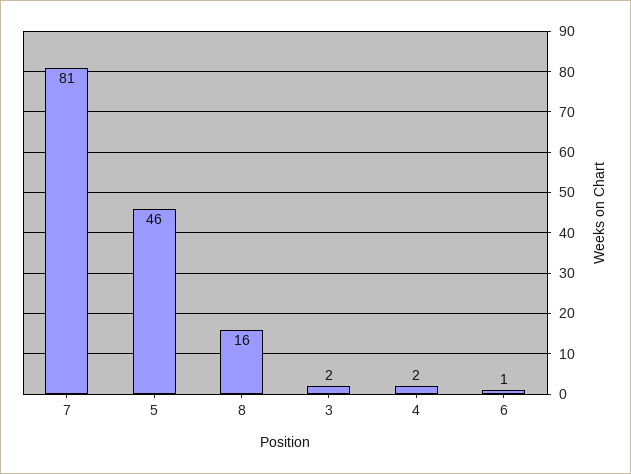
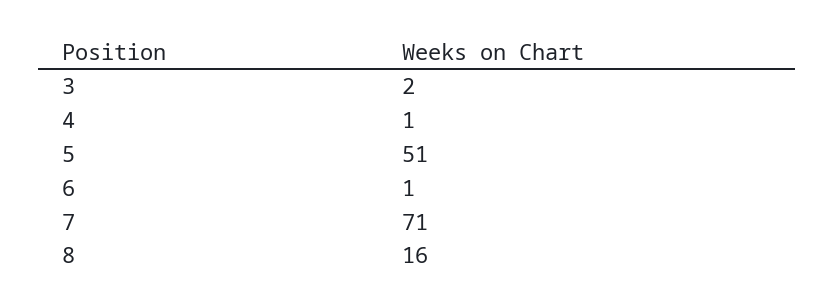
  {
-   "7": 81,
+   "7": 71,
-   "5": 46,
+   "5": 51,
    "8": 16,
    "3": 2,
-   "4": 2,
+   "4": 1,
    "6": 1
  }

